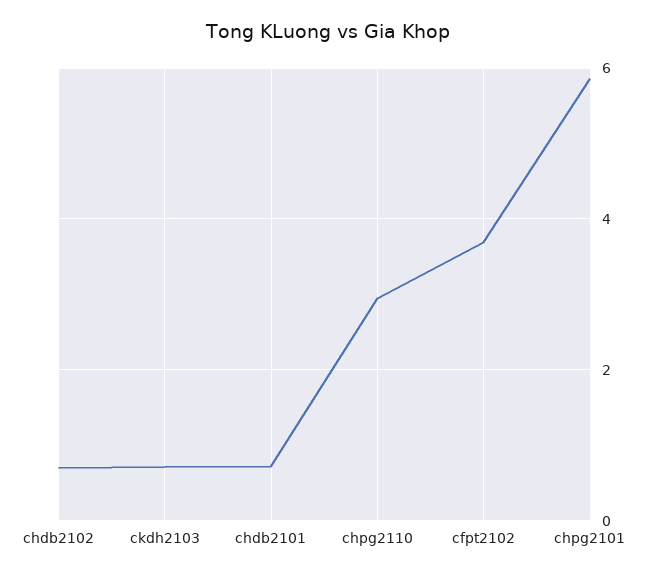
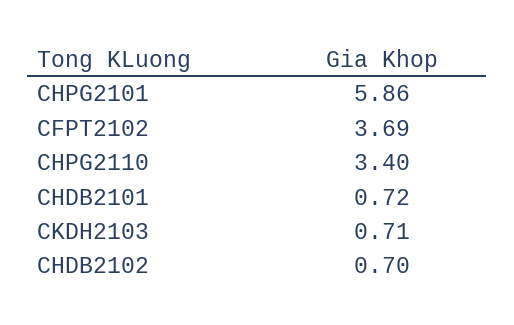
  {
    "chdb2102": 0.7,
    "ckdh2103": 0.71,
    "chdb2101": 0.72,
-   "chpg2110": 3,
+   "chpg2110": 3.4,
    "cfpt2102": 3.69,
    "chpg2101": 5.86
  }

